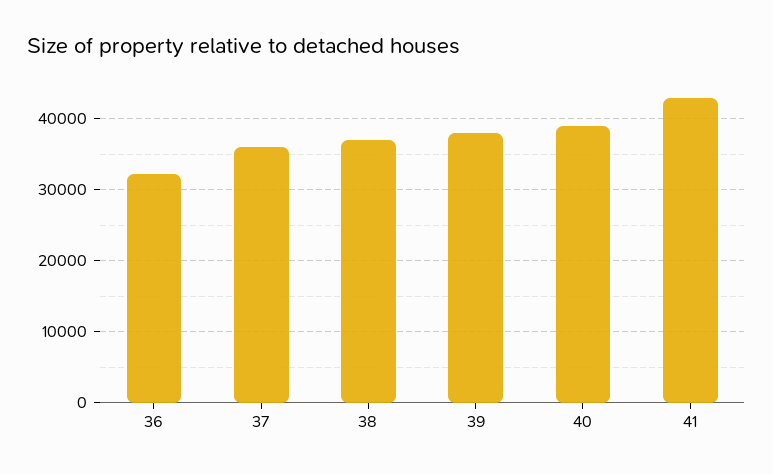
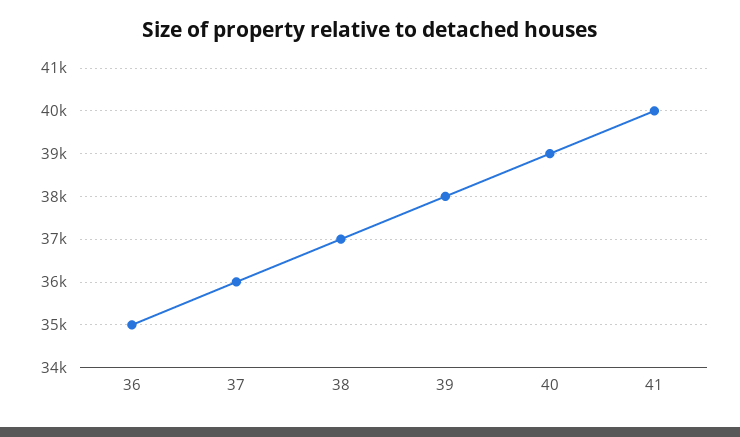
  {
-   "36": 32000,
+   "36": 35000,
    "37": 36000,
    "38": 37000,
    "39": 38000,
    "40": 39000,
-   "41": 43000
+   "41": 40000
  }

